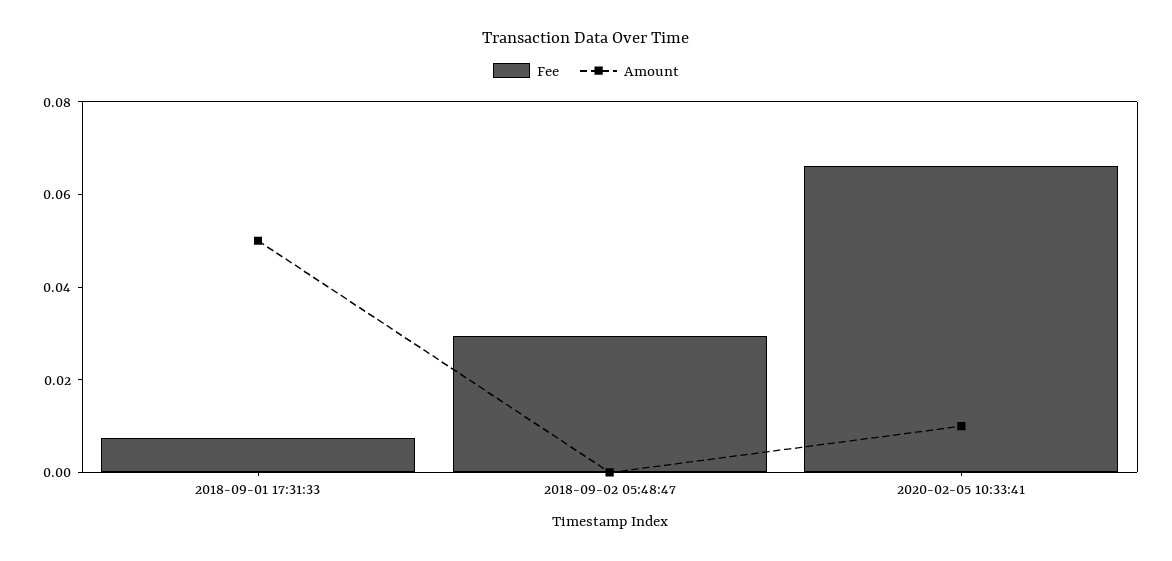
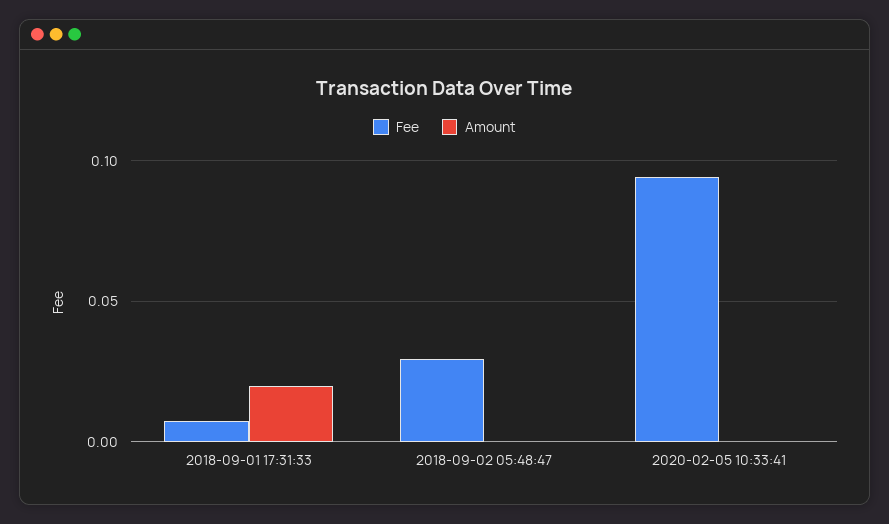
  {
    "Fee": {
      "2018-09-01 17:31:33": 0.005,
      "2018-09-02 05:48:47": 0.03,
-     "2020-02-05 10:33:41": 0.065
+     "2020-02-05 10:33:41": 0.095
    },
    "Amount": {
-     "2018-09-01 17:31:33": 0.05,
+     "2018-09-01 17:31:33": 0.02,
      "2018-09-02 05:48:47": 0,
-     "2020-02-05 10:33:41": 0.01
+     "2020-02-05 10:33:41": 0
    }
  }

